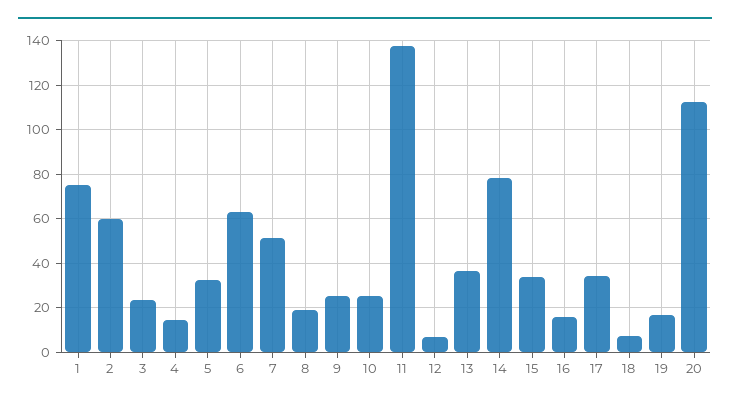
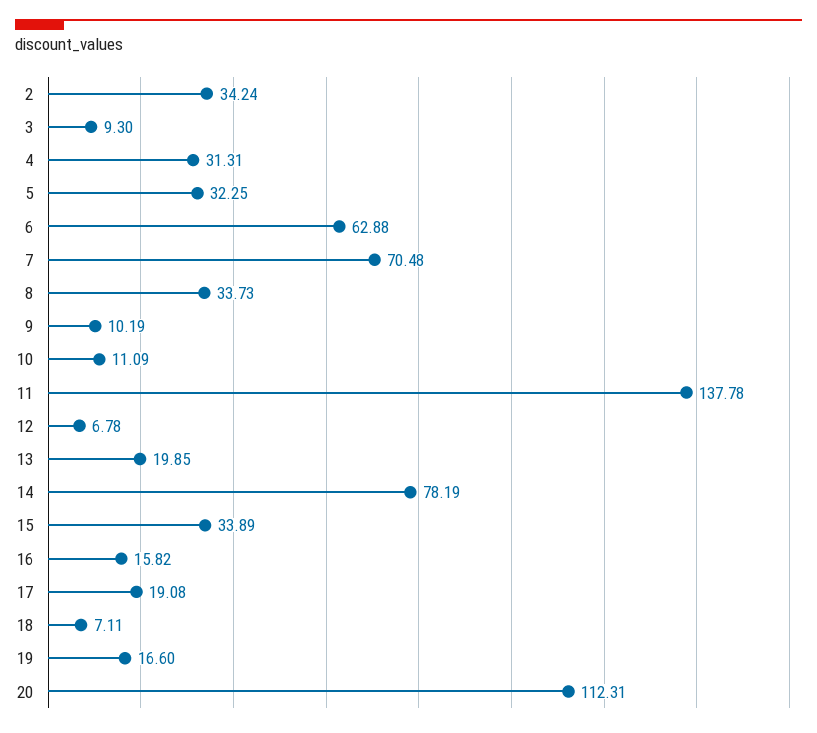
  {
-   "1": 75,
-   "2": 60,
+   "2": 34.24,
-   "3": 25,
+   "3": 9.3,
-   "4": 15,
+   "4": 31.31,
    "5": 32.25,
    "6": 62.88,
-   "7": 50,
+   "7": 70.48,
-   "8": 20,
+   "8": 33.73,
-   "9": 25,
+   "9": 10.19,
-   "10": 25,
+   "10": 11.09,
    "11": 137.78,
    "12": 6.78,
-   "13": 35,
+   "13": 19.85,
    "14": 78.19,
    "15": 33.89,
    "16": 15.82,
-   "17": 35,
+   "17": 19.08,
    "18": 7.11,
    "19": 16.6,
    "20": 112.31
  }

